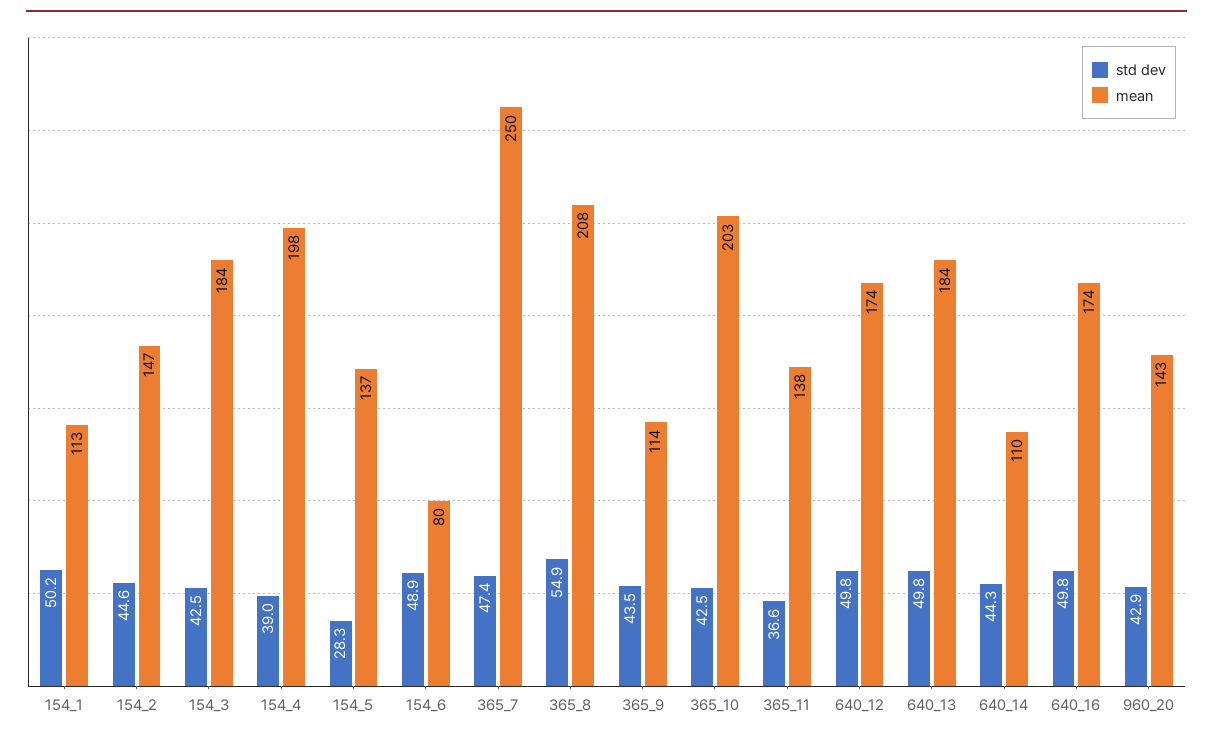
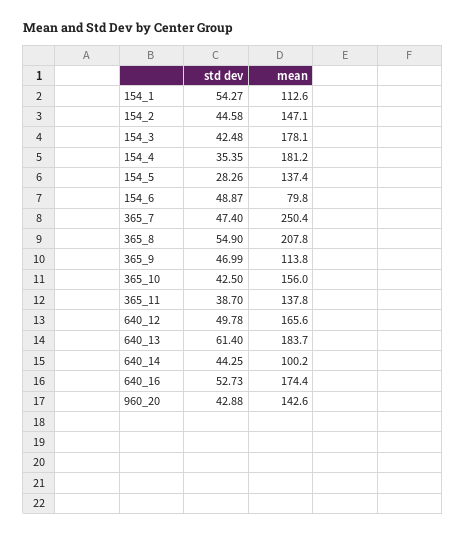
  {
    "std dev": {
-     "154_1": 50.2,
+     "154_1": 54.27,
      "154_2": 44.58,
      "154_3": 42.48,
-     "154_4": 39,
+     "154_4": 35.35,
      "154_5": 28.26,
      "154_6": 48.87,
      "365_7": 47.4,
      "365_8": 54.9,
-     "365_9": 43.5,
+     "365_9": 46.99,
      "365_10": 42.5,
-     "365_11": 36.6,
+     "365_11": 38.7,
      "640_12": 49.78,
-     "640_13": 49.8,
+     "640_13": 61.4,
      "640_14": 44.25,
-     "640_16": 49.8,
+     "640_16": 52.73,
      "960_20": 42.88
    },
    "mean": {
      "154_1": 112.6,
      "154_2": 147.1,
-     "154_3": 184,
+     "154_3": 178.1,
-     "154_4": 198,
+     "154_4": 181.2,
      "154_5": 137.4,
      "154_6": 79.8,
      "365_7": 250.4,
      "365_8": 207.8,
      "365_9": 113.8,
-     "365_10": 203,
+     "365_10": 156,
      "365_11": 137.8,
-     "640_12": 174,
+     "640_12": 165.6,
      "640_13": 183.7,
-     "640_14": 110,
+     "640_14": 100.2,
      "640_16": 174.4,
      "960_20": 142.6
    }
  }

